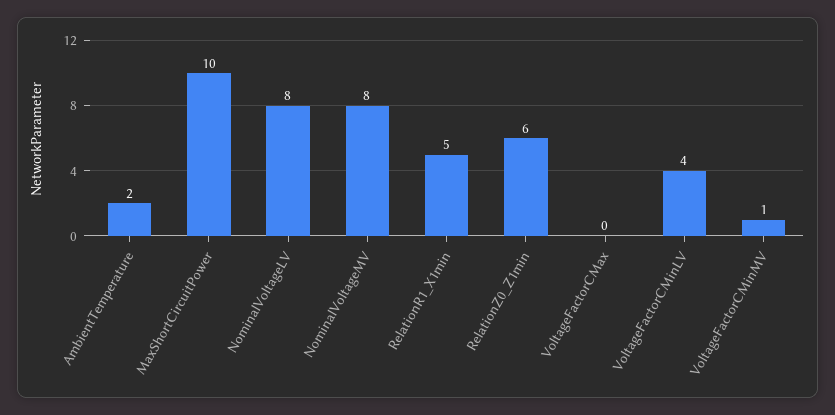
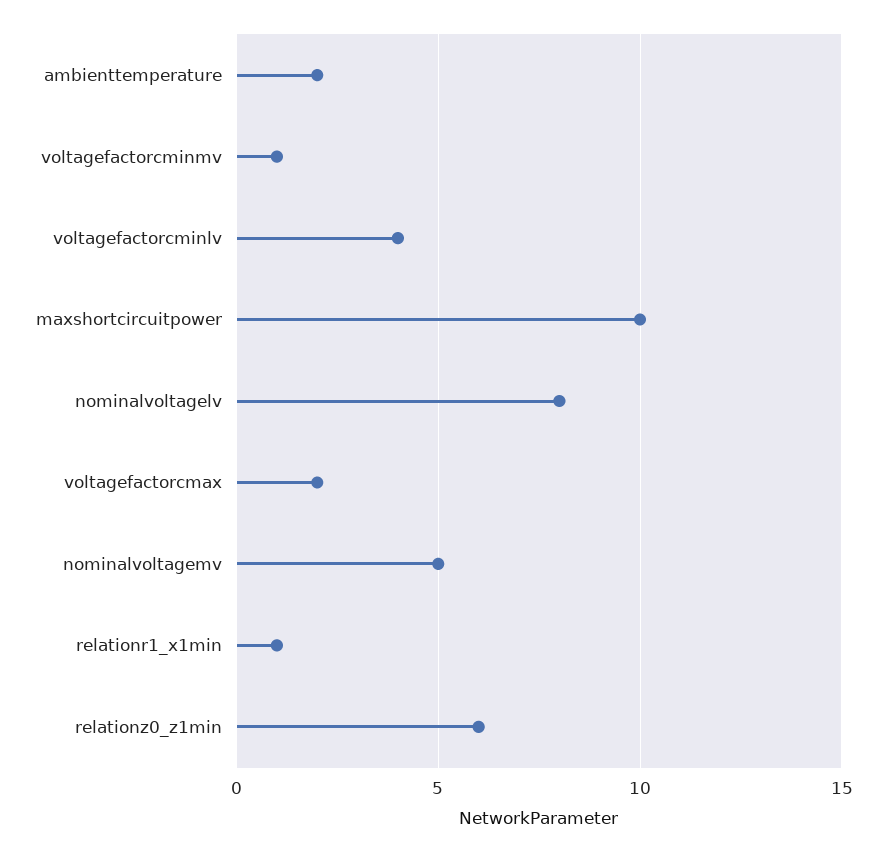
  {
    "AmbientTemperature": 2,
    "MaxShortCircuitPower": 10,
    "NominalVoltageLV": 8,
-   "NominalVoltageMV": 8,
+   "NominalVoltageMV": 5,
-   "RelationR1_X1min": 5,
+   "RelationR1_X1min": 1,
    "RelationZ0_Z1min": 6,
-   "VoltageFactorCMax": 0,
+   "VoltageFactorCMax": 2,
    "VoltageFactorCMinLV": 4,
    "VoltageFactorCMinMV": 1
  }

